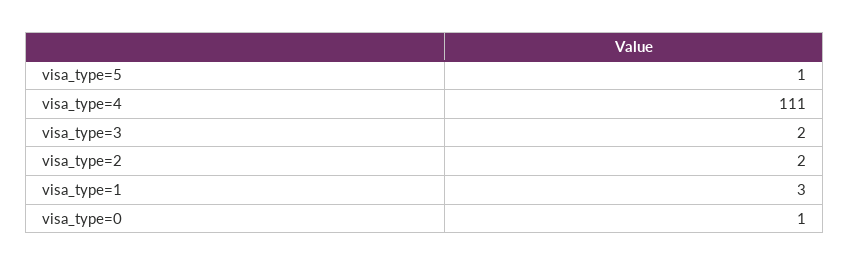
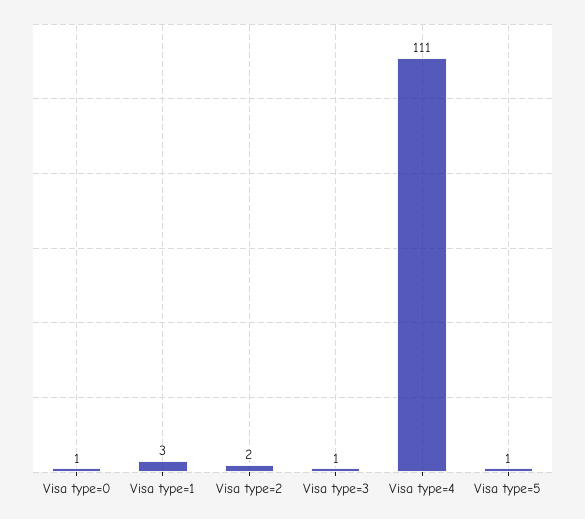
  {
    "visa_type=5": 1,
    "visa_type=4": 111,
-   "visa_type=3": 2,
+   "visa_type=3": 1,
    "visa_type=2": 2,
    "visa_type=1": 3,
    "visa_type=0": 1
  }

